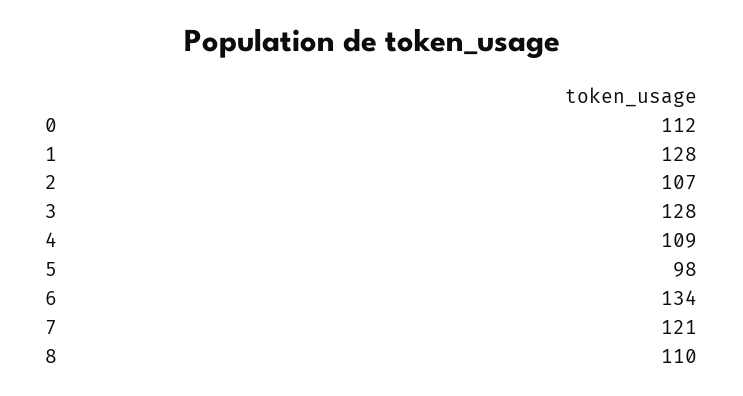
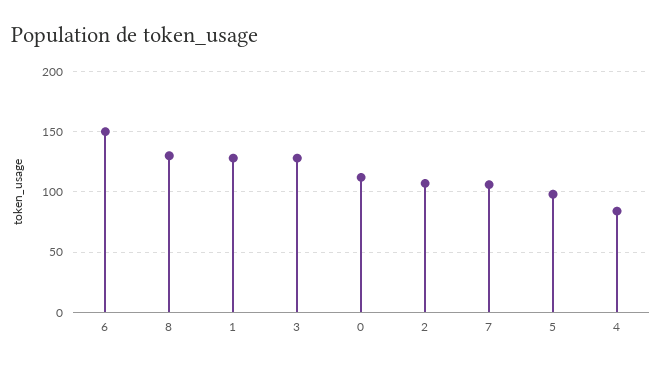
  {
    "0": 112,
    "1": 128,
    "2": 107,
    "3": 128,
-   "4": 109,
+   "4": 85,
    "5": 98,
-   "6": 134,
+   "6": 150,
-   "7": 121,
+   "7": 105,
-   "8": 110
+   "8": 130
  }

